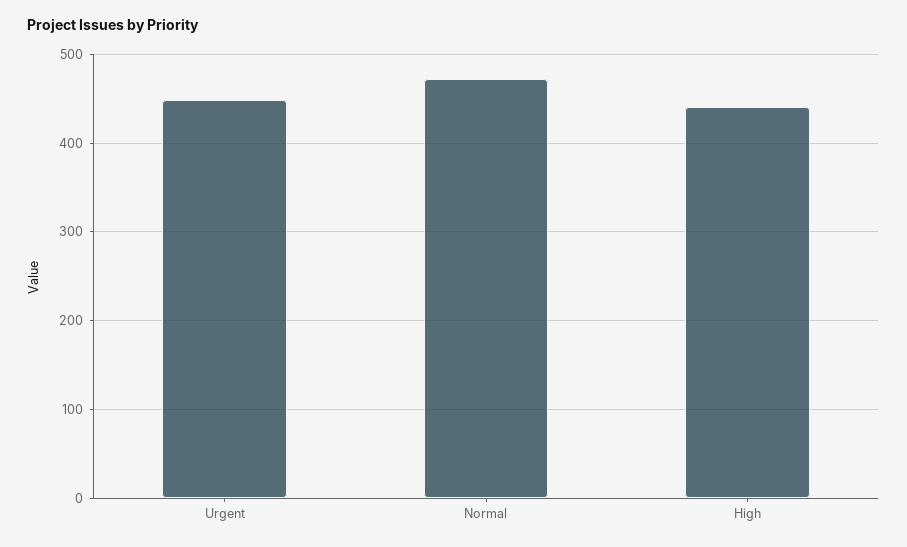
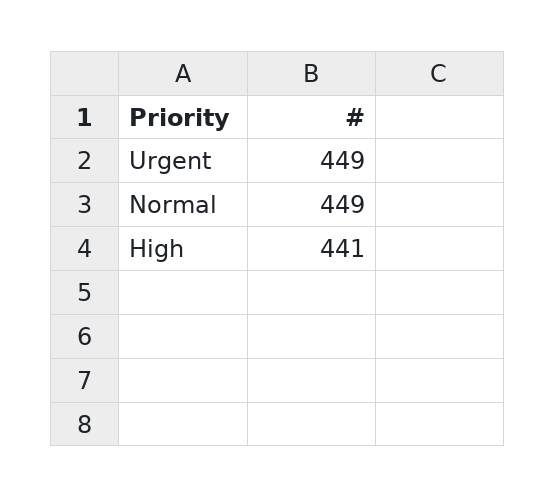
  {
    "Urgent": 449,
-   "Normal": 470,
+   "Normal": 449,
    "High": 441
  }

